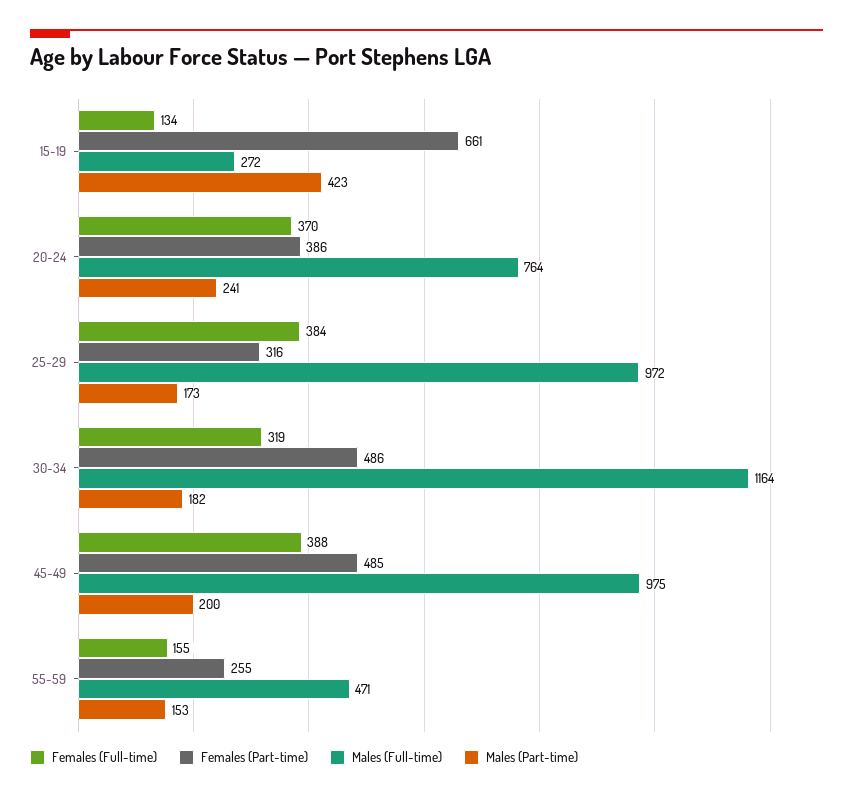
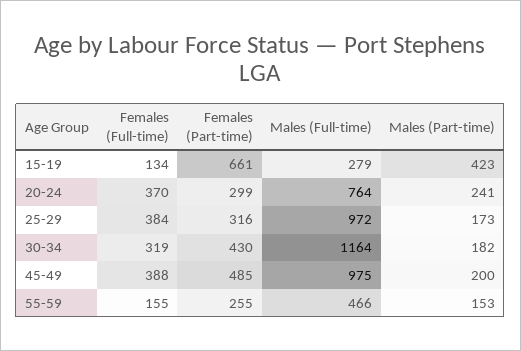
  {
    "Females (Full-time)": {
      "15-19": 134,
      "20-24": 370,
      "25-29": 384,
      "30-34": 319,
      "45-49": 388,
      "55-59": 155
    },
    "Females (Part-time)": {
      "15-19": 661,
-     "20-24": 386,
+     "20-24": 299,
      "25-29": 316,
-     "30-34": 486,
+     "30-34": 430,
      "45-49": 485,
      "55-59": 255
    },
    "Males (Full-time)": {
-     "15-19": 272,
+     "15-19": 279,
      "20-24": 764,
      "25-29": 972,
      "30-34": 1164,
      "45-49": 975,
-     "55-59": 471
+     "55-59": 466
    },
    "Males (Part-time)": {
      "15-19": 423,
      "20-24": 241,
      "25-29": 173,
      "30-34": 182,
      "45-49": 200,
      "55-59": 153
    }
  }

